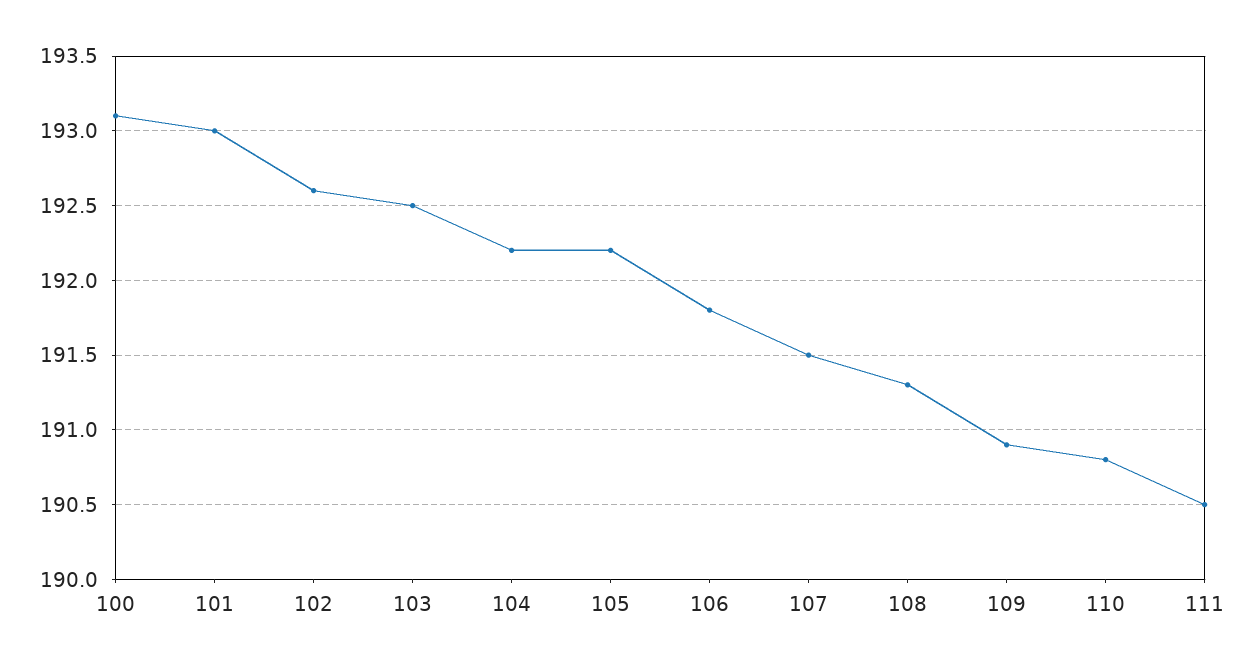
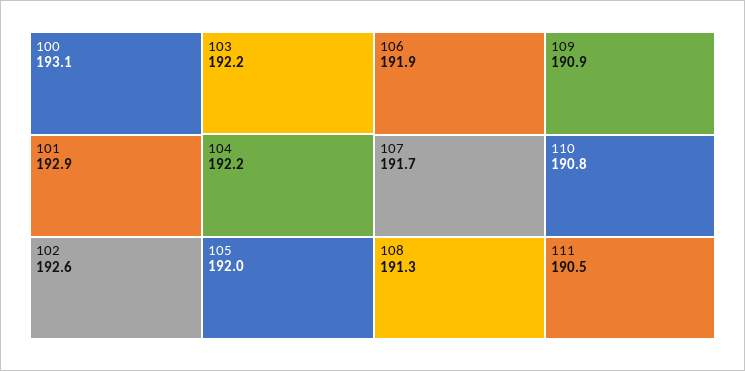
  {
    "100": 193.1,
-   "101": 193,
+   "101": 192.9,
    "102": 192.6,
-   "103": 192.5,
+   "103": 192.2,
    "104": 192.2,
-   "105": 192.2,
+   "105": 192,
-   "106": 191.8,
+   "106": 191.9,
-   "107": 191.5,
+   "107": 191.7,
    "108": 191.3,
    "109": 190.9,
    "110": 190.8,
    "111": 190.5
  }

